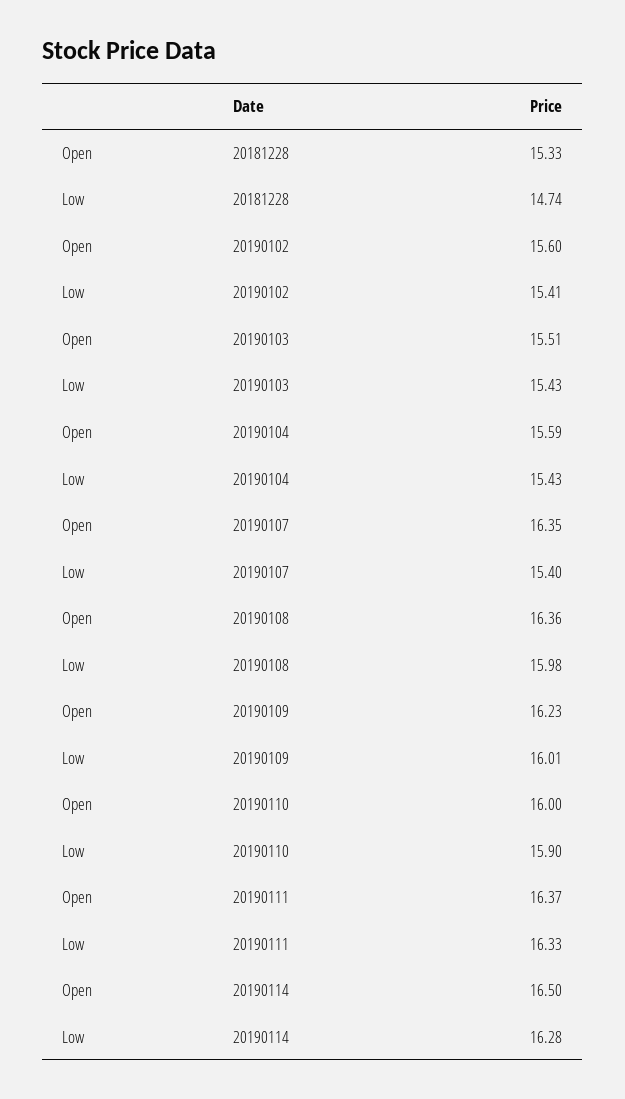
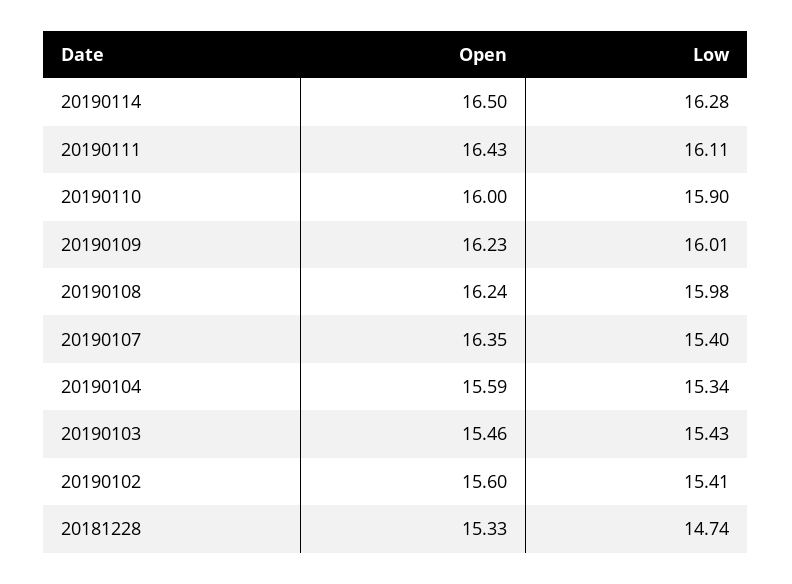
  {
    "Open": {
      "20181228": 15.33,
      "20190102": 15.6,
-     "20190103": 15.51,
+     "20190103": 15.46,
      "20190104": 15.59,
      "20190107": 16.35,
-     "20190108": 16.36,
+     "20190108": 16.24,
      "20190109": 16.23,
      "20190110": 16,
-     "20190111": 16.37,
+     "20190111": 16.43,
      "20190114": 16.5
    },
    "Low": {
      "20181228": 14.74,
      "20190102": 15.41,
      "20190103": 15.43,
-     "20190104": 15.43,
+     "20190104": 15.34,
      "20190107": 15.4,
      "20190108": 15.98,
      "20190109": 16.01,
      "20190110": 15.9,
-     "20190111": 16.33,
+     "20190111": 16.11,
      "20190114": 16.28
    }
  }

